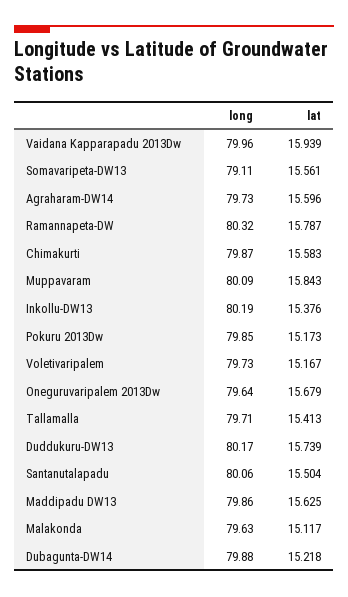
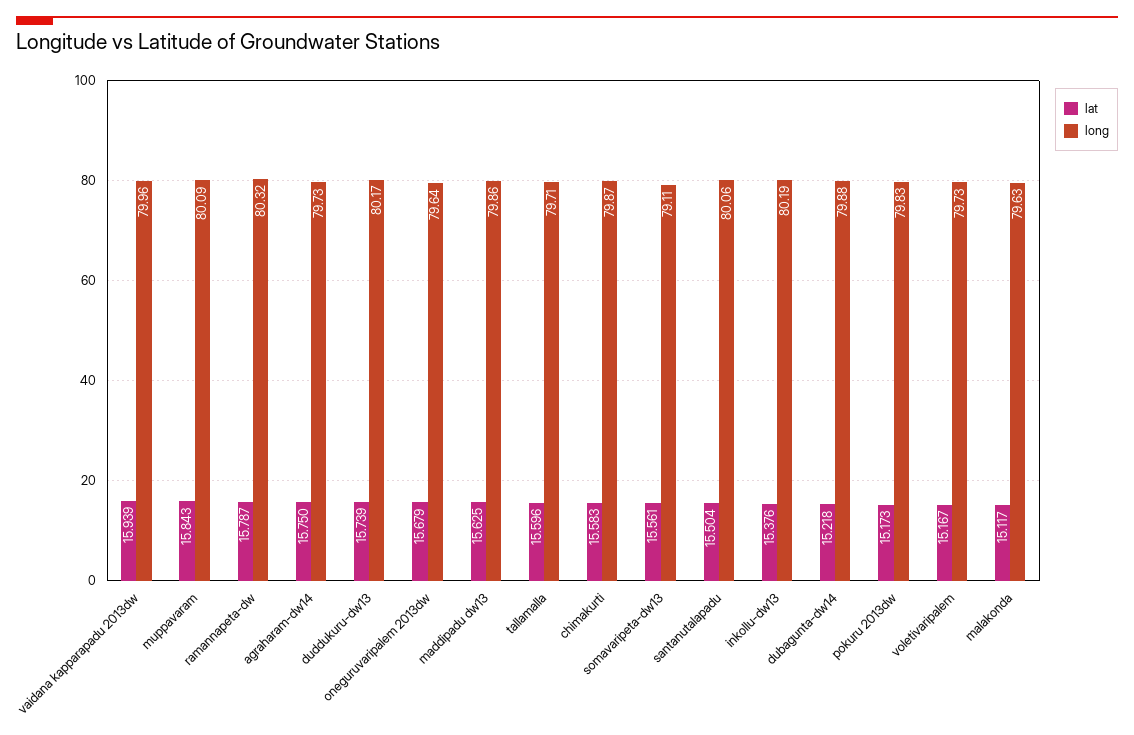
  {
    "long": {
      "Vaidana Kapparapadu 2013Dw": 79.96,
      "Somavaripeta-DW13": 79.11,
      "Agraharam-DW14": 79.73,
      "Ramannapeta-DW": 80.32,
      "Chimakurti": 79.87,
      "Muppavaram": 80.09,
      "Inkollu-DW13": 80.19,
-     "Pokuru 2013Dw": 79.85,
+     "Pokuru 2013Dw": 79.83,
      "Voletivaripalem": 79.73,
      "Oneguruvaripalem 2013Dw": 79.64,
      "Tallamalla": 79.71,
      "Duddukuru-DW13": 80.17,
      "Santanutalapadu": 80.06,
      "Maddipadu DW13": 79.86,
      "Malakonda": 79.63,
      "Dubagunta-DW14": 79.88
    },
    "lat": {
      "Vaidana Kapparapadu 2013Dw": 15.939,
      "Somavaripeta-DW13": 15.561,
-     "Agraharam-DW14": 15.596,
+     "Agraharam-DW14": 15.75,
      "Ramannapeta-DW": 15.787,
      "Chimakurti": 15.583,
      "Muppavaram": 15.843,
      "Inkollu-DW13": 15.376,
      "Pokuru 2013Dw": 15.173,
      "Voletivaripalem": 15.167,
      "Oneguruvaripalem 2013Dw": 15.679,
-     "Tallamalla": 15.413,
+     "Tallamalla": 15.596,
      "Duddukuru-DW13": 15.739,
      "Santanutalapadu": 15.504,
      "Maddipadu DW13": 15.625,
      "Malakonda": 15.117,
      "Dubagunta-DW14": 15.218
    }
  }

